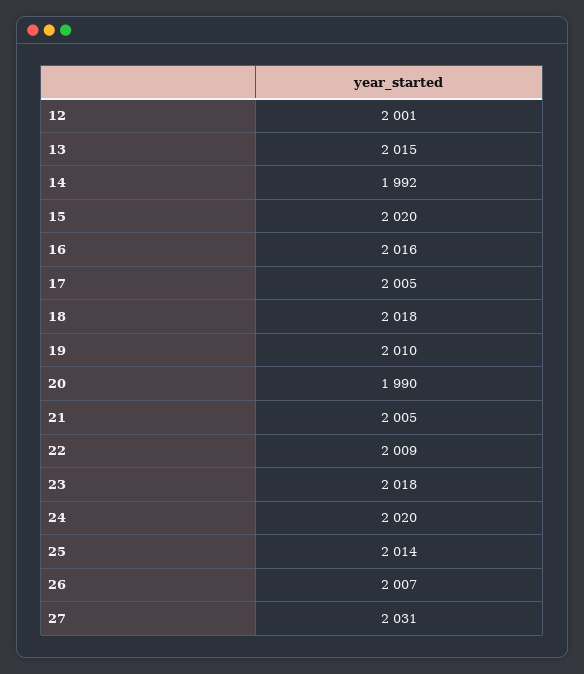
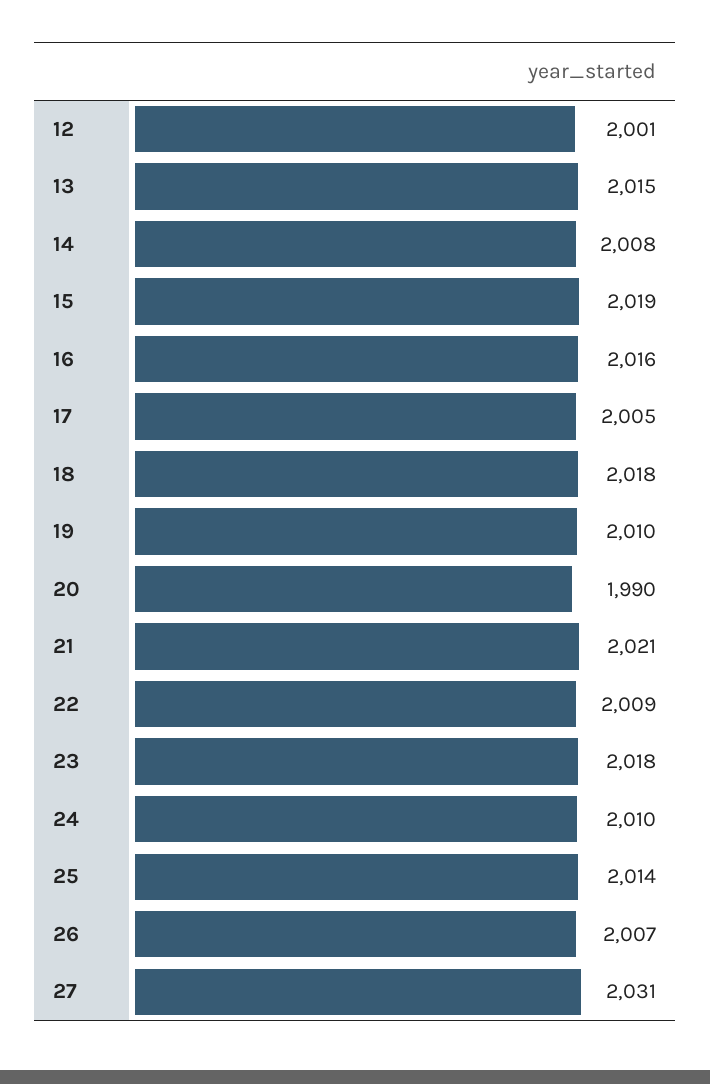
  {
    "12": 2001,
    "13": 2015,
-   "14": 1992,
+   "14": 2008,
-   "15": 2020,
+   "15": 2019,
    "16": 2016,
    "17": 2005,
    "18": 2018,
    "19": 2010,
    "20": 1990,
-   "21": 2005,
+   "21": 2021,
    "22": 2009,
    "23": 2018,
-   "24": 2020,
+   "24": 2010,
    "25": 2014,
    "26": 2007,
    "27": 2031
  }

